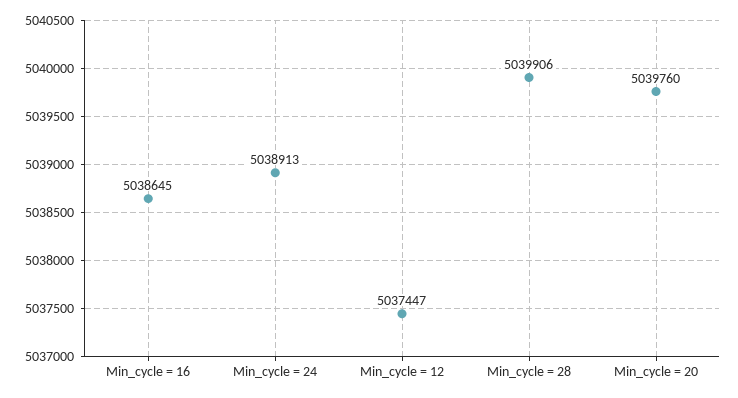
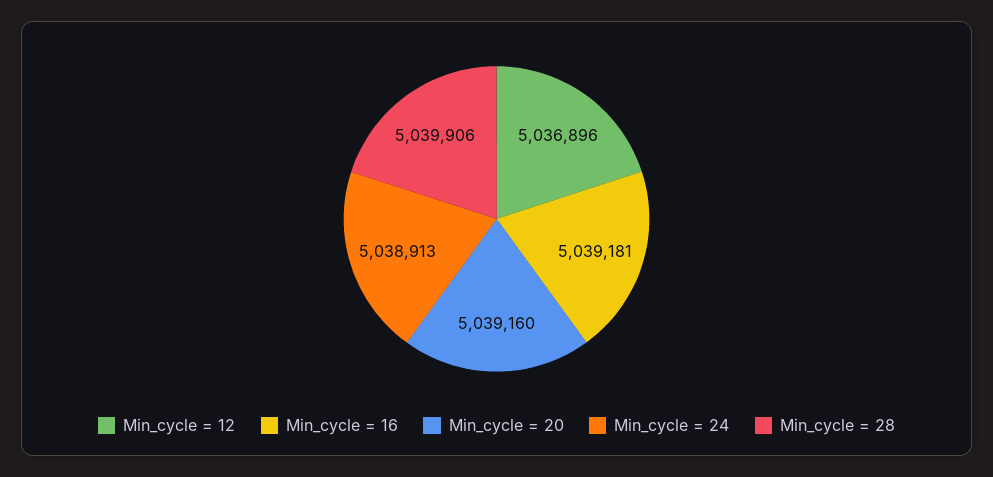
  {
-   "Min_cycle = 16": 5038645,
+   "Min_cycle = 16": 5039181,
    "Min_cycle = 24": 5038913,
-   "Min_cycle = 12": 5037447,
+   "Min_cycle = 12": 5036896,
    "Min_cycle = 28": 5039906,
-   "Min_cycle = 20": 5039760
+   "Min_cycle = 20": 5039160
  }

